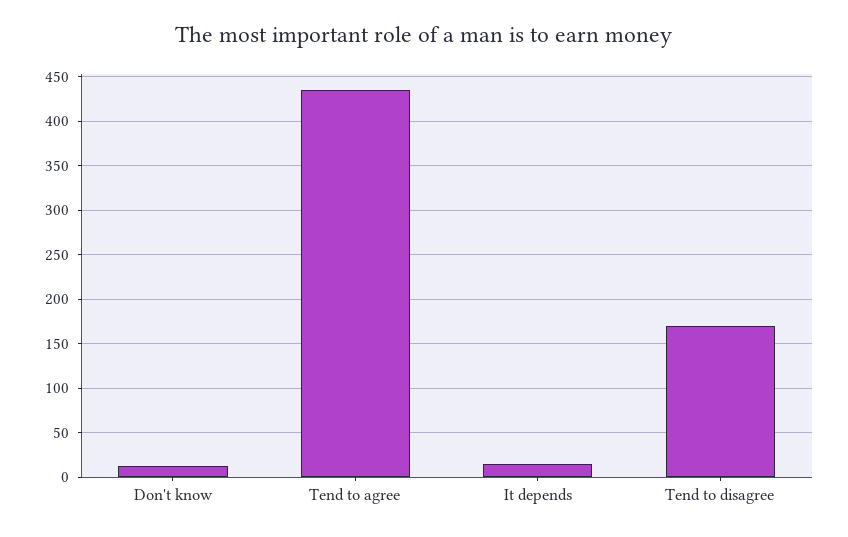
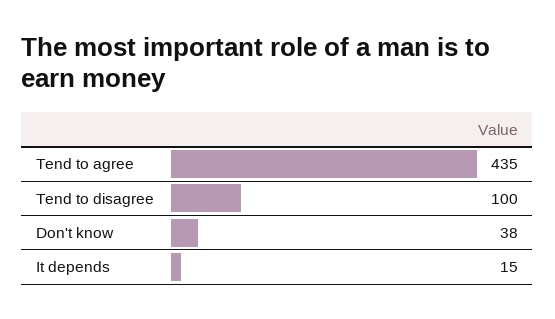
  {
-   "Don't know": 10,
+   "Don't know": 38,
    "Tend to agree": 435,
    "It depends": 15,
-   "Tend to disagree": 170
+   "Tend to disagree": 100
  }

